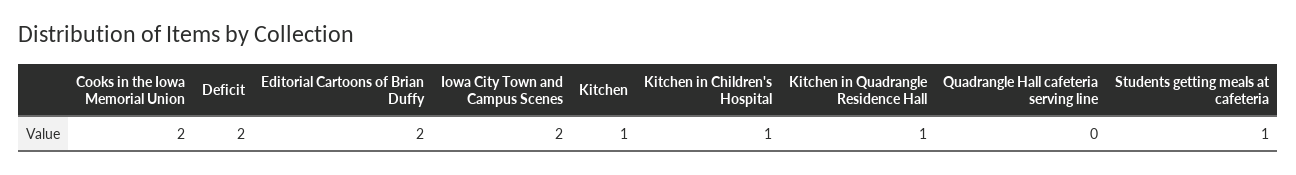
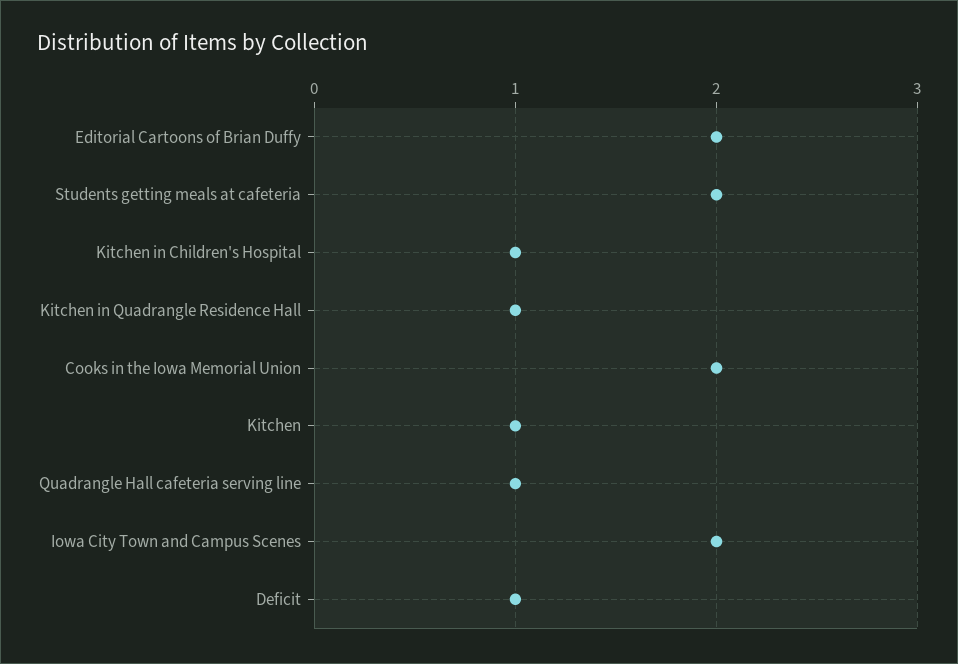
  {
    "Cooks in the Iowa Memorial Union": 2,
-   "Deficit": 2,
+   "Deficit": 1,
    "Editorial Cartoons of Brian Duffy": 2,
    "Iowa City Town and Campus Scenes": 2,
    "Kitchen": 1,
    "Kitchen in Children's Hospital": 1,
    "Kitchen in Quadrangle Residence Hall": 1,
-   "Quadrangle Hall cafeteria serving line": 0,
+   "Quadrangle Hall cafeteria serving line": 1,
-   "Students getting meals at cafeteria": 1
+   "Students getting meals at cafeteria": 2
  }

